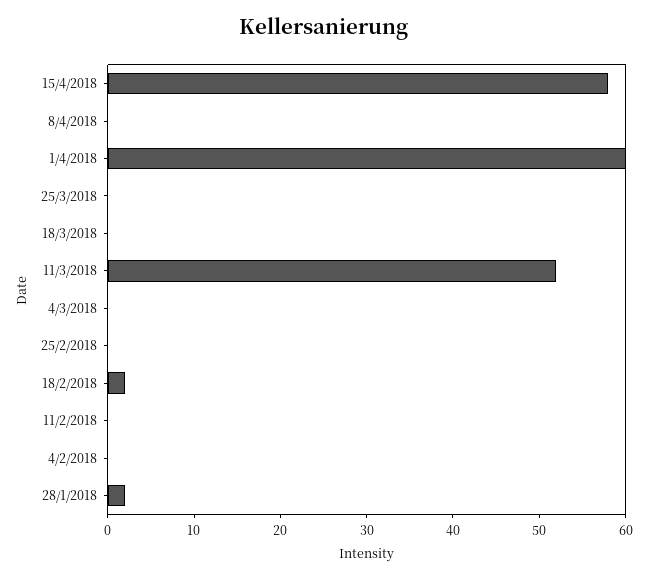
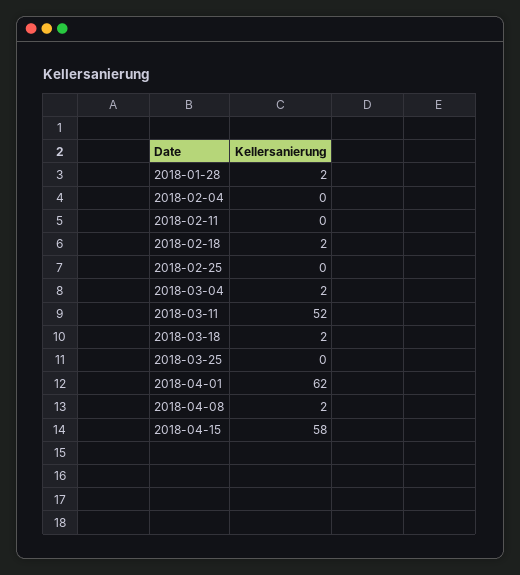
  {
    "15/4/2018": 58,
-   "8/4/2018": 0,
+   "8/4/2018": 2,
-   "1/4/2018": 60,
+   "1/4/2018": 62,
    "25/3/2018": 0,
-   "18/3/2018": 0,
+   "18/3/2018": 2,
    "11/3/2018": 52,
-   "4/3/2018": 0,
+   "4/3/2018": 2,
    "25/2/2018": 0,
    "18/2/2018": 2,
    "11/2/2018": 0,
    "4/2/2018": 0,
    "28/1/2018": 2
  }

